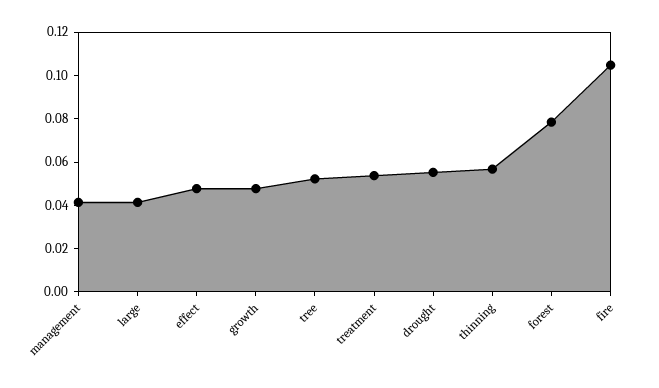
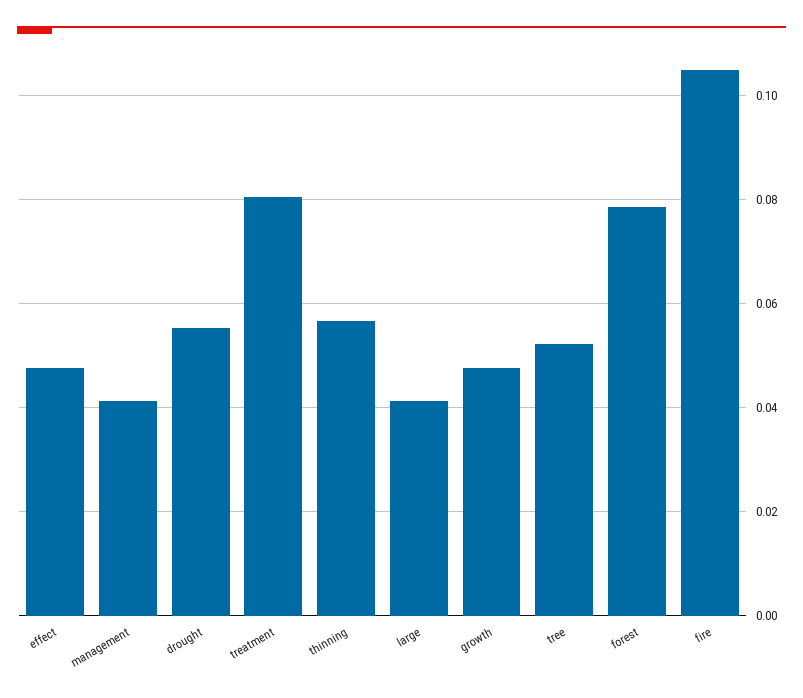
  {
    "management": 0.042,
    "large": 0.042,
    "effect": 0.048,
    "growth": 0.048,
    "tree": 0.052,
-   "treatment": 0.055,
+   "treatment": 0.08,
    "drought": 0.056,
    "thinning": 0.056,
    "forest": 0.078,
    "fire": 0.104
  }

